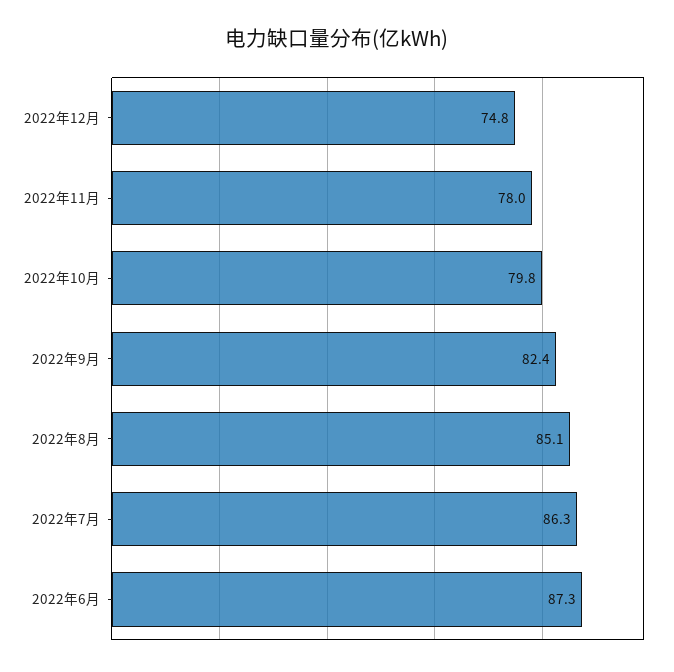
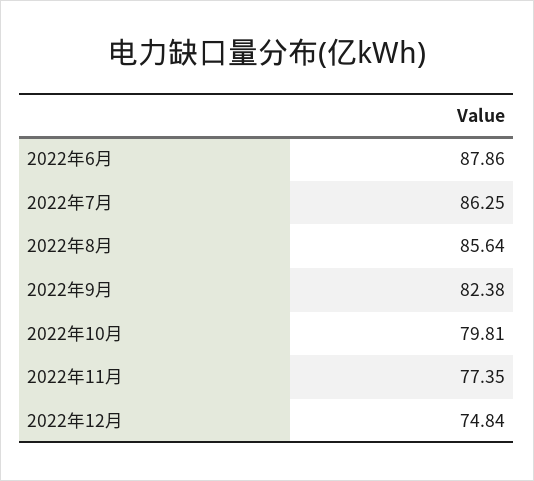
  {
    "2022年12月": 74.84,
-   "2022年11月": 78,
+   "2022年11月": 77.35,
    "2022年10月": 79.81,
    "2022年9月": 82.38,
-   "2022年8月": 85.1,
+   "2022年8月": 85.64,
    "2022年7月": 86.25,
-   "2022年6月": 87.3
+   "2022年6月": 87.86
  }

